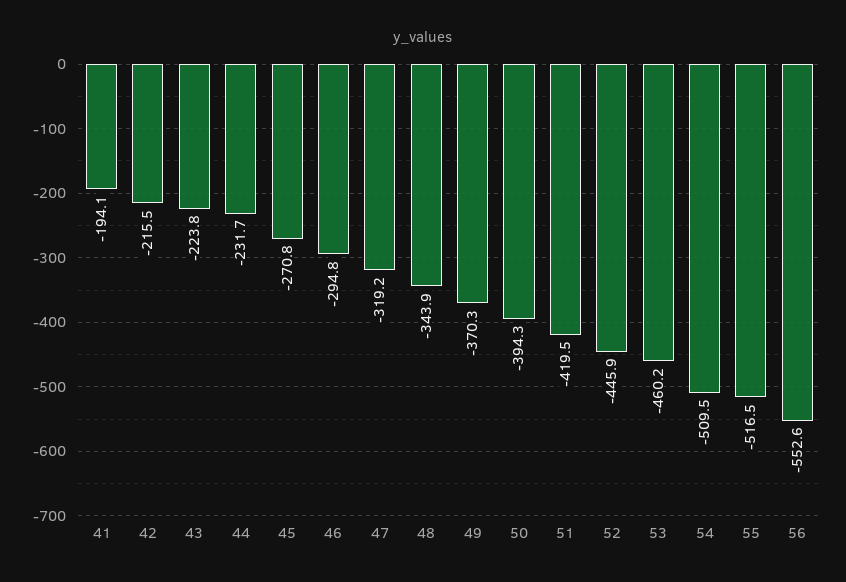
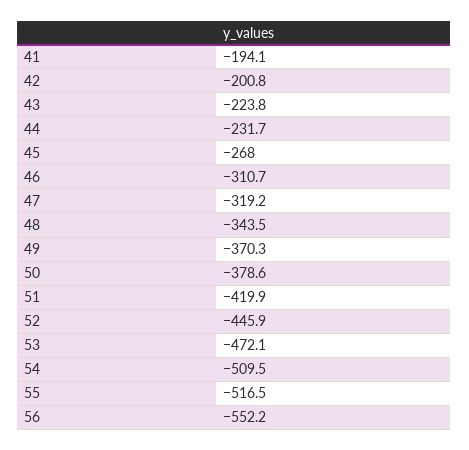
  {
    "41": -194.1,
-   "42": -215.5,
+   "42": -200.8,
    "43": -223.8,
    "44": -231.7,
-   "45": -270.8,
+   "45": -268,
-   "46": -294.8,
+   "46": -310.7,
    "47": -319.2,
-   "48": -343.9,
+   "48": -343.5,
    "49": -370.3,
-   "50": -394.3,
+   "50": -378.6,
-   "51": -419.5,
+   "51": -419.9,
    "52": -445.9,
-   "53": -460.2,
+   "53": -472.1,
    "54": -509.5,
    "55": -516.5,
-   "56": -552.6
+   "56": -552.2
  }

